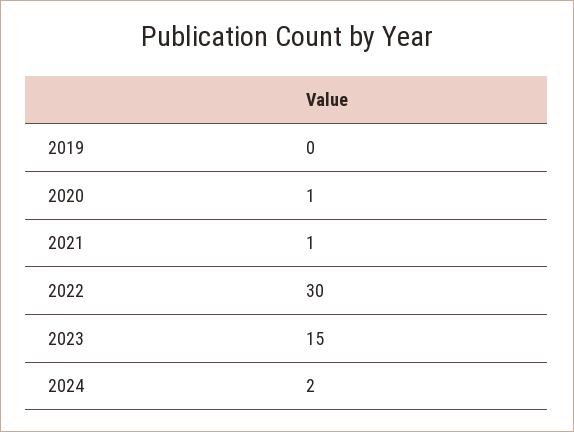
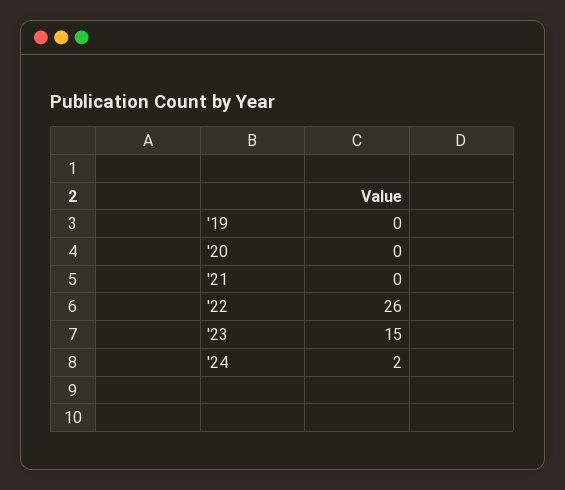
  {
    "2019": 0,
-   "2020": 1,
+   "2020": 0,
-   "2021": 1,
+   "2021": 0,
-   "2022": 30,
+   "2022": 26,
    "2023": 15,
    "2024": 2
  }

